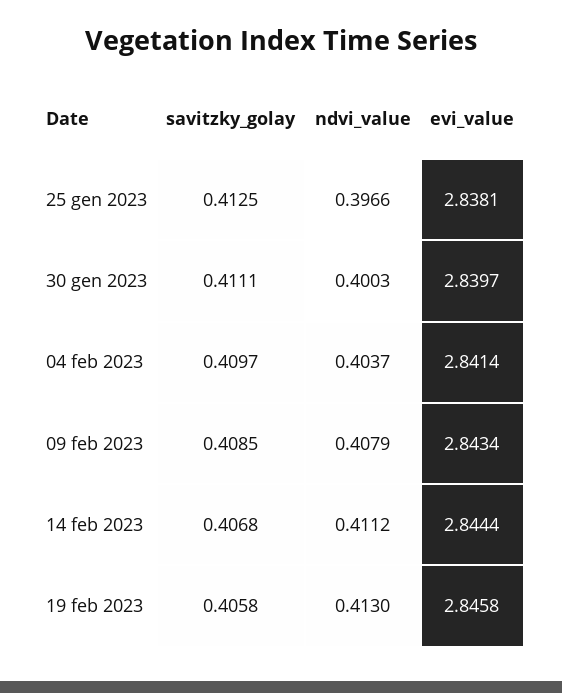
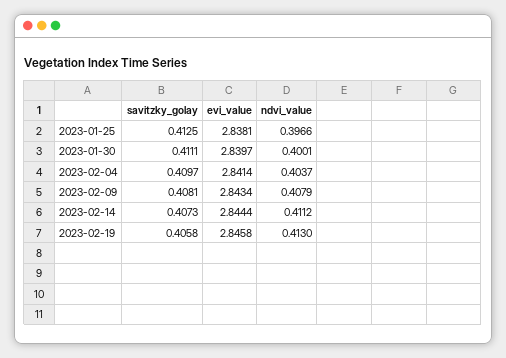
  {
    "savitzky_golay": {
      "25 gen 2023": 0.4125,
      "30 gen 2023": 0.4111,
      "04 feb 2023": 0.4097,
-     "09 feb 2023": 0.4085,
+     "09 feb 2023": 0.4081,
-     "14 feb 2023": 0.4068,
+     "14 feb 2023": 0.4073,
      "19 feb 2023": 0.4058
    },
    "ndvi_value": {
      "25 gen 2023": 0.3966,
-     "30 gen 2023": 0.4003,
+     "30 gen 2023": 0.4001,
      "04 feb 2023": 0.4037,
      "09 feb 2023": 0.4079,
      "14 feb 2023": 0.4112,
      "19 feb 2023": 0.413
    },
    "evi_value": {
      "25 gen 2023": 2.8381,
      "30 gen 2023": 2.8397,
      "04 feb 2023": 2.8414,
      "09 feb 2023": 2.8434,
      "14 feb 2023": 2.8444,
      "19 feb 2023": 2.8458
    }
  }

